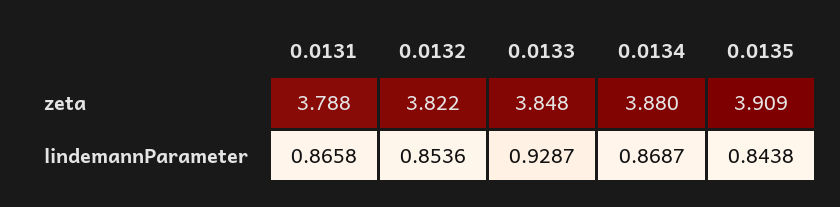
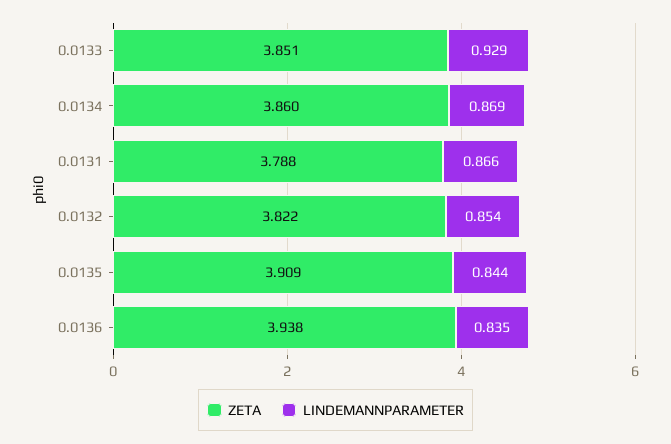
  {
    "zeta": {
      "0.0131": 3.788,
      "0.0132": 3.822,
-     "0.0133": 3.848,
+     "0.0133": 3.851,
-     "0.0134": 3.88,
+     "0.0134": 3.86,
-     "0.0135": 3.909
+     "0.0135": 3.909,
+     "0.0136": 3.938
    },
    "lindemannParameter": {
      "0.0131": 0.8658,
      "0.0132": 0.8536,
      "0.0133": 0.9287,
      "0.0134": 0.8687,
-     "0.0135": 0.8438
+     "0.0135": 0.8438,
+     "0.0136": 0.835
    }
  }

